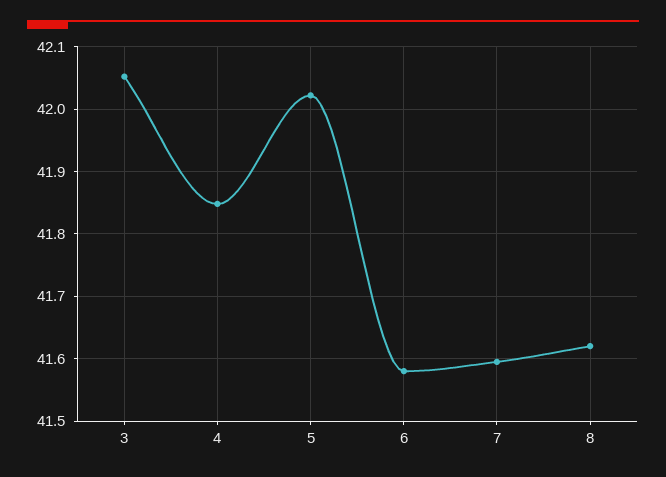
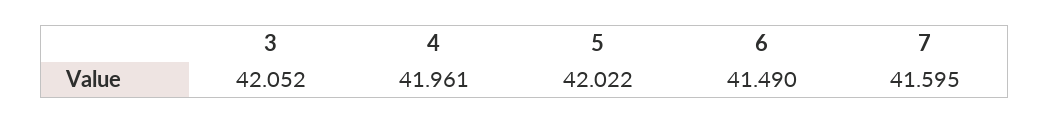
  {
    "3": 42.052,
-   "4": 41.85,
+   "4": 41.961,
    "5": 42.022,
-   "6": 41.58,
+   "6": 41.49,
-   "7": 41.595,
+   "7": 41.595
-   "8": 41.62
  }

